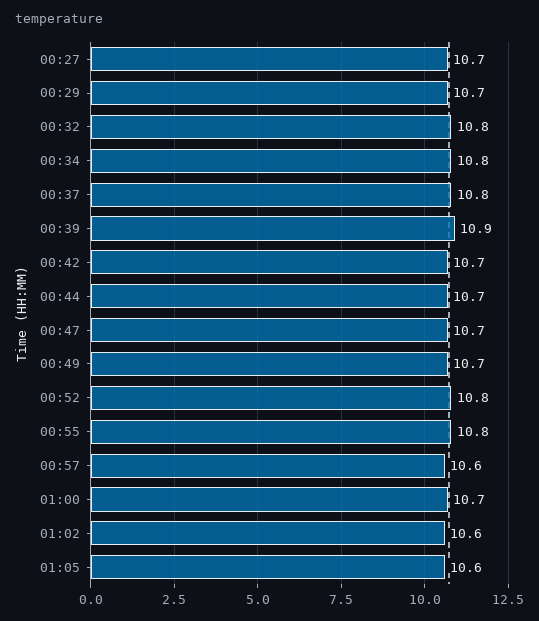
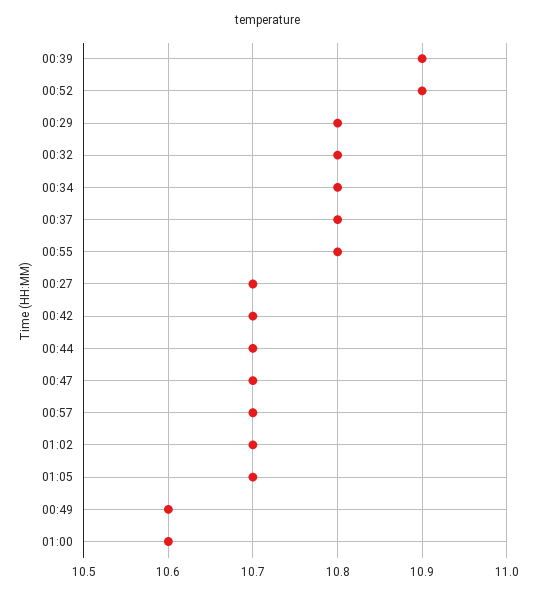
  {
    "00:27": 10.7,
-   "00:29": 10.7,
+   "00:29": 10.8,
    "00:32": 10.8,
    "00:34": 10.8,
    "00:37": 10.8,
    "00:39": 10.9,
    "00:42": 10.7,
    "00:44": 10.7,
    "00:47": 10.7,
-   "00:49": 10.7,
+   "00:49": 10.6,
-   "00:52": 10.8,
+   "00:52": 10.9,
    "00:55": 10.8,
-   "00:57": 10.6,
+   "00:57": 10.7,
-   "01:00": 10.7,
+   "01:00": 10.6,
-   "01:02": 10.6,
+   "01:02": 10.7,
-   "01:05": 10.6
+   "01:05": 10.7
  }

